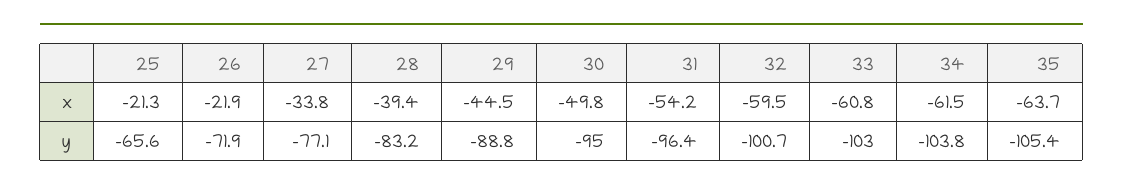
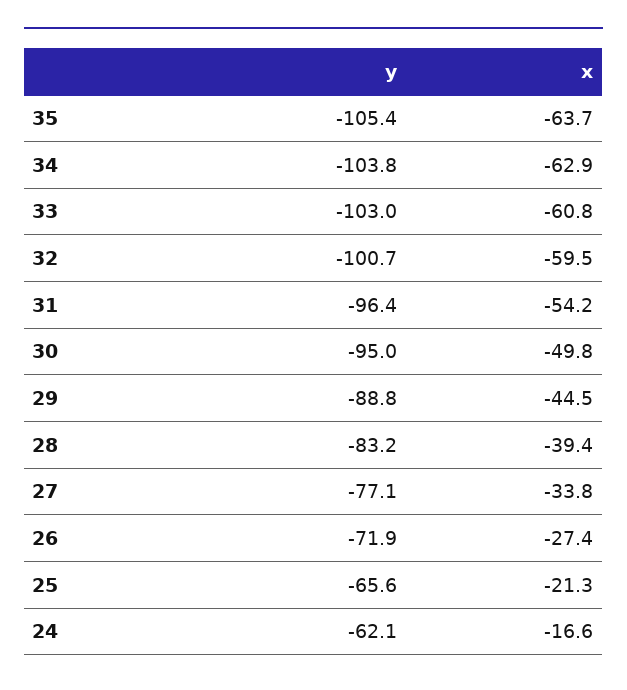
  {
    "25": {
      "x": -21.3,
      "y": -65.6
    },
    "26": {
-     "x": -21.9,
+     "x": -27.4,
      "y": -71.9
    },
    "27": {
      "x": -33.8,
      "y": -77.1
    },
    "28": {
      "x": -39.4,
      "y": -83.2
    },
    "29": {
      "x": -44.5,
      "y": -88.8
    },
    "30": {
      "x": -49.8,
      "y": -95
    },
    "31": {
      "x": -54.2,
      "y": -96.4
    },
    "32": {
      "x": -59.5,
      "y": -100.7
    },
    "33": {
      "x": -60.8,
      "y": -103
    },
    "34": {
-     "x": -61.5,
+     "x": -62.9,
      "y": -103.8
    },
    "35": {
      "x": -63.7,
      "y": -105.4
-   }
+   },
+   "24": {
+     "y": -62.1,
+     "x": -16.6
+   }
  }

